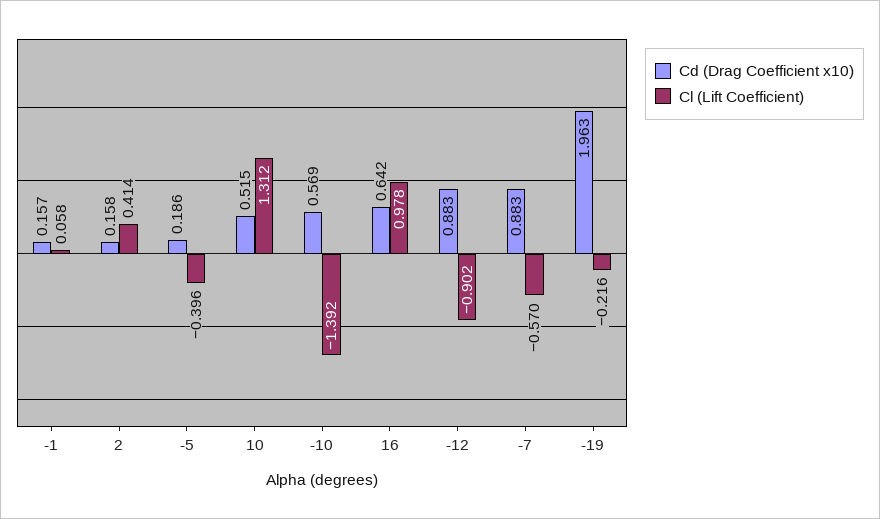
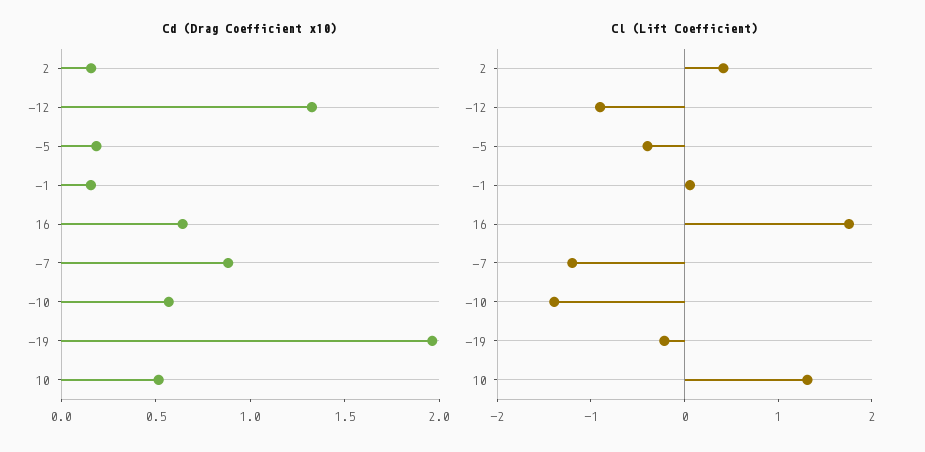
  {
    "Cd (Drag Coefficient x10)": {
      "-1": 0.157,
      "2": 0.158,
      "-5": 0.186,
      "10": 0.515,
      "-10": 0.569,
      "16": 0.642,
-     "-12": 0.883,
+     "-12": 1.3,
      "-7": 0.883,
      "-19": 1.963
    },
    "Cl (Lift Coefficient)": {
      "-1": 0.058,
      "2": 0.414,
      "-5": -0.396,
      "10": 1.312,
      "-10": -1.392,
-     "16": 0.978,
+     "16": 1.8,
      "-12": -0.902,
-     "-7": -0.57,
+     "-7": -1.2,
      "-19": -0.216
    }
  }

